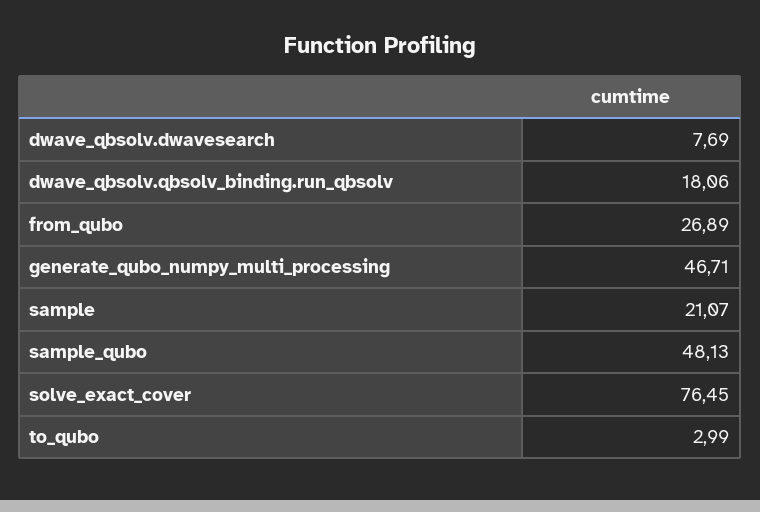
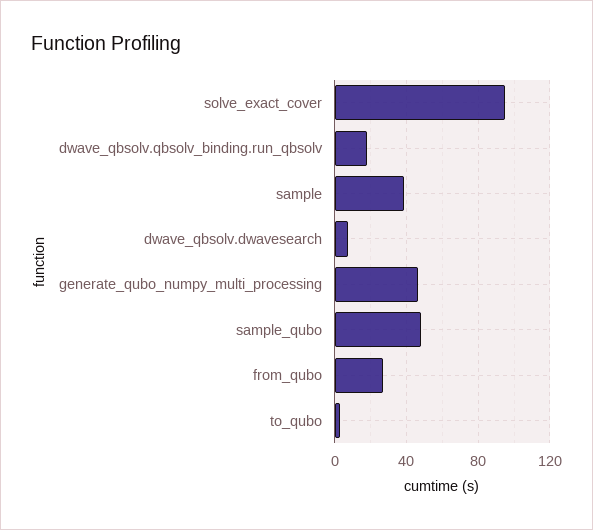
  {
    "dwave_qbsolv.dwavesearch": 7.69,
    "dwave_qbsolv.qbsolv_binding.run_qbsolv": 18.06,
    "from_qubo": 26.89,
    "generate_qubo_numpy_multi_processing": 46.71,
-   "sample": 21.07,
+   "sample": 40,
    "sample_qubo": 48.13,
-   "solve_exact_cover": 76.45,
+   "solve_exact_cover": 95,
    "to_qubo": 2.99
  }

